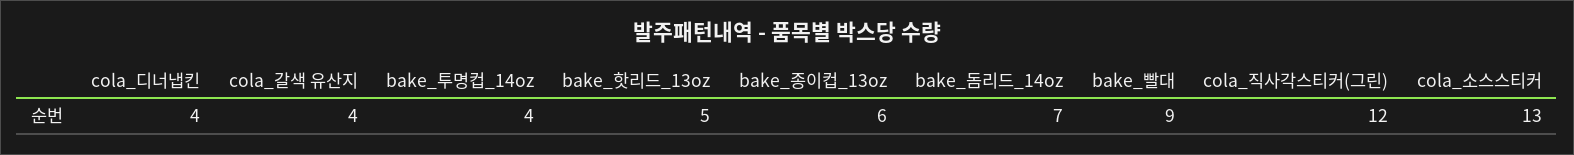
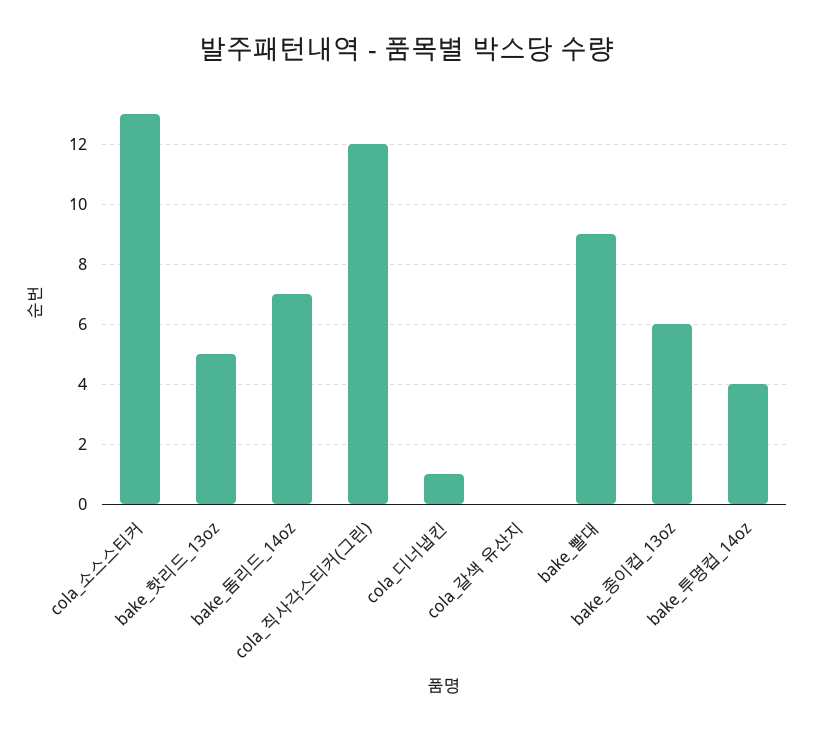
  {
-   "cola_디너냅킨": 4,
+   "cola_디너냅킨": 1,
-   "cola_갈색 유산지": 4,
+   "cola_갈색 유산지": 0,
    "bake_투명컵_14oz": 4,
    "bake_핫리드_13oz": 5,
    "bake_종이컵_13oz": 6,
    "bake_돔리드_14oz": 7,
    "bake_빨대": 9,
    "cola_직사각스티커(그린)": 12,
    "cola_소스스티커": 13
  }

